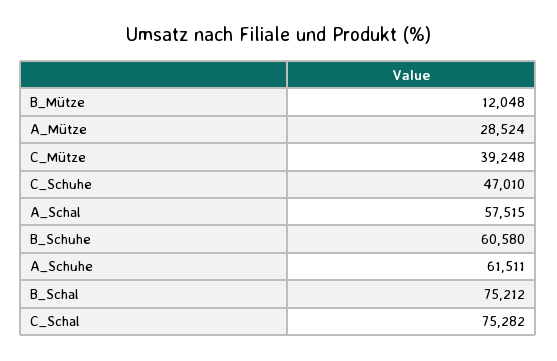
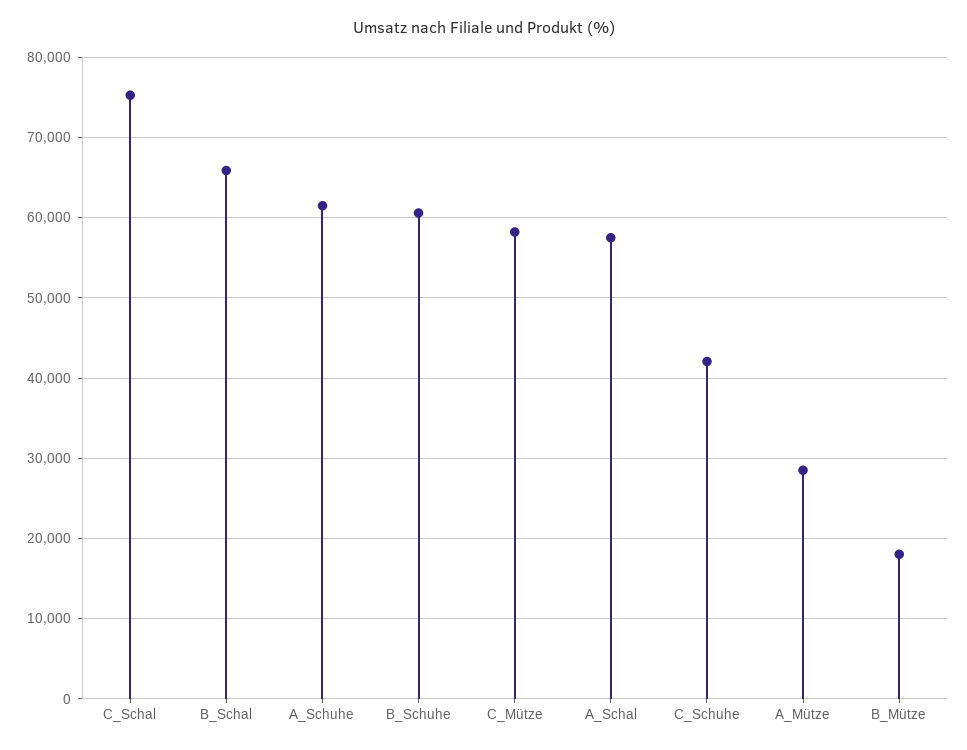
  {
-   "B_Mütze": 12048,
+   "B_Mütze": 18000,
    "A_Mütze": 28524,
-   "C_Mütze": 39248,
+   "C_Mütze": 58000,
-   "C_Schuhe": 47010,
+   "C_Schuhe": 42000,
    "A_Schal": 57515,
    "B_Schuhe": 60580,
    "A_Schuhe": 61511,
-   "B_Schal": 75212,
+   "B_Schal": 66000,
    "C_Schal": 75282
  }

